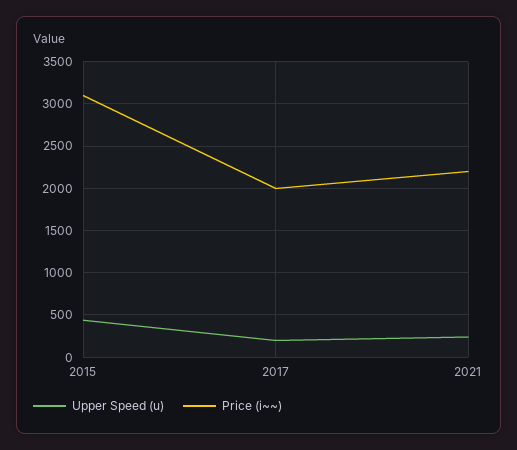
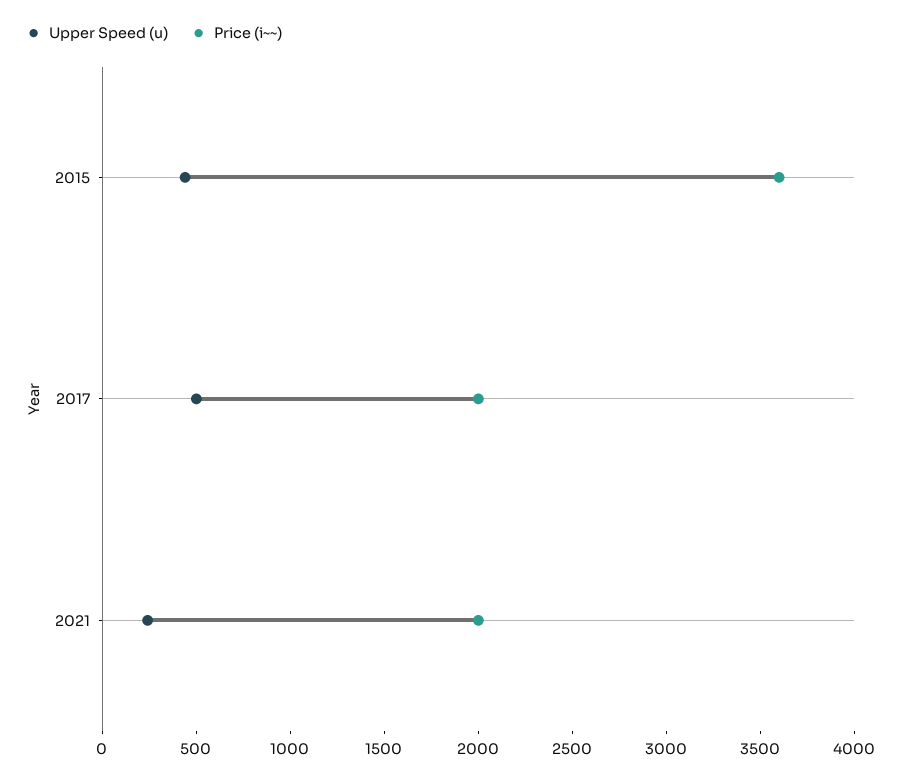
  {
    "Upper Speed (u)": {
      "2015": 400,
-     "2017": 200,
+     "2017": 500,
      "2021": 200
    },
    "Price (i~~)": {
-     "2015": 3100,
+     "2015": 3600,
      "2017": 2000,
-     "2021": 2200
+     "2021": 2000
    }
  }

